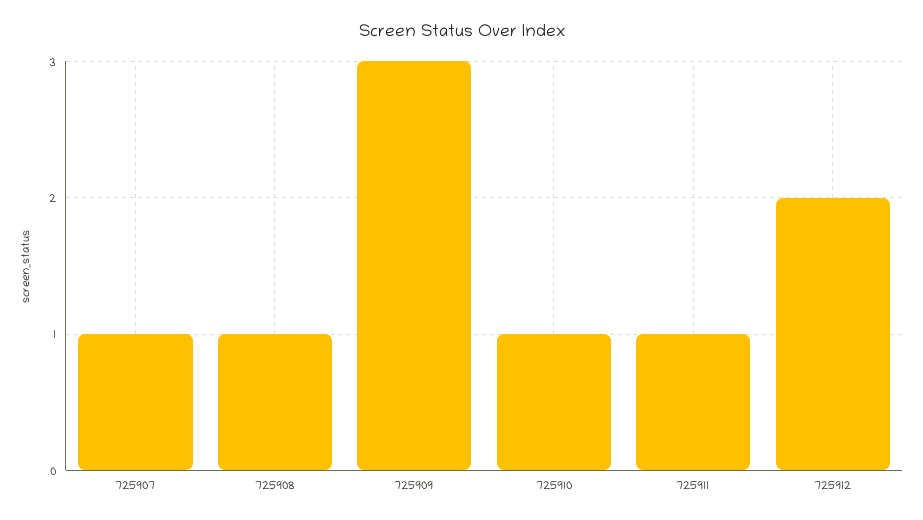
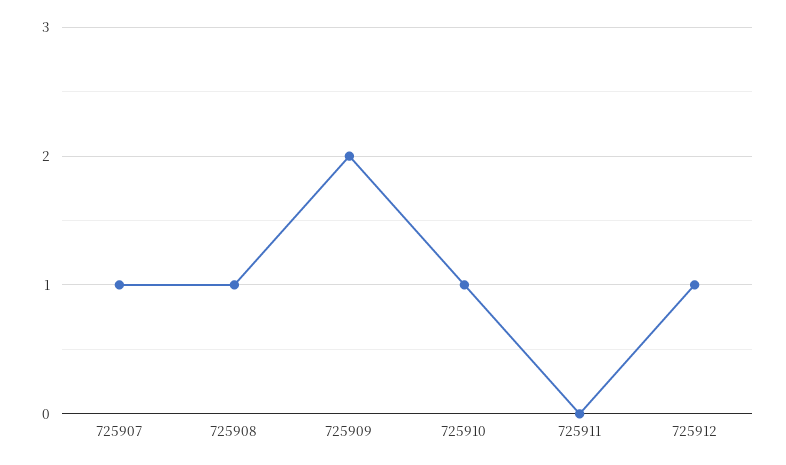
  {
    "725907": 1,
    "725908": 1,
-   "725909": 3,
+   "725909": 2,
    "725910": 1,
-   "725911": 1,
+   "725911": 0,
-   "725912": 2
+   "725912": 1
  }

